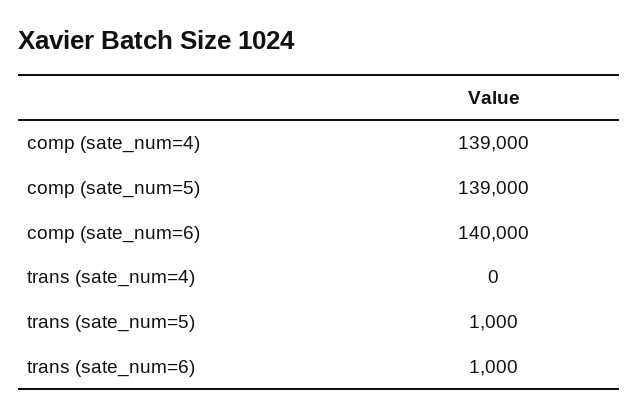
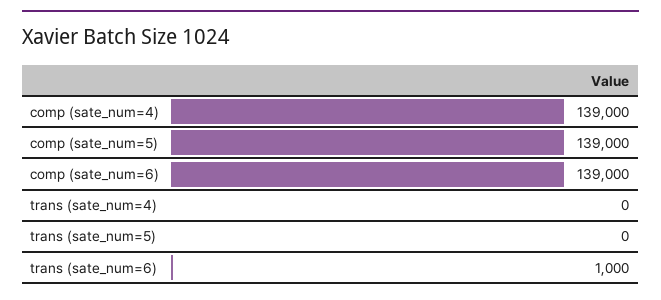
  {
    "comp (sate_num=4)": 139000,
    "comp (sate_num=5)": 139000,
-   "comp (sate_num=6)": 140000,
+   "comp (sate_num=6)": 139000,
    "trans (sate_num=4)": 0,
-   "trans (sate_num=5)": 1000,
+   "trans (sate_num=5)": 0,
    "trans (sate_num=6)": 1000
  }

